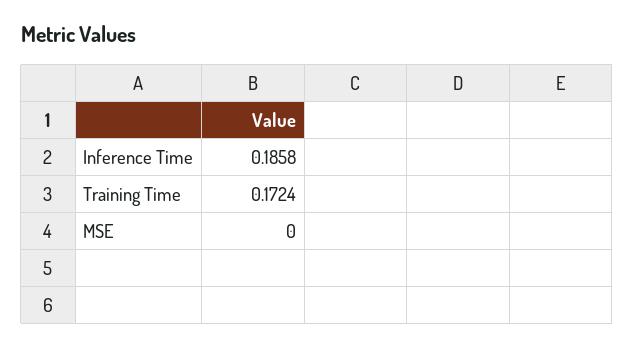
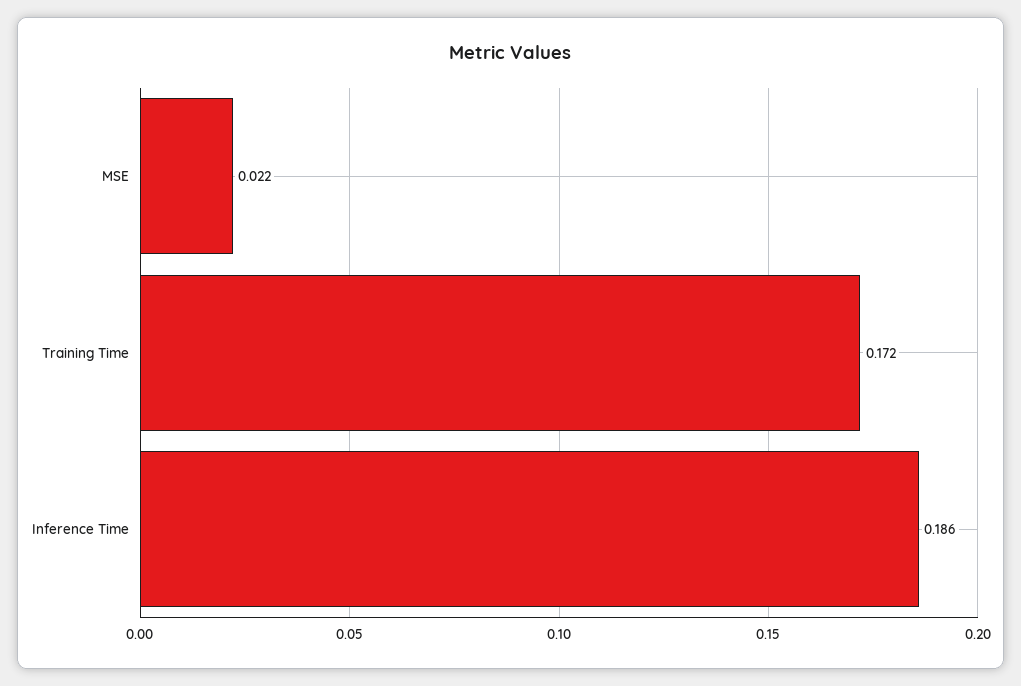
  {
    "Inference Time": 0.1858,
    "Training Time": 0.1724,
-   "MSE": 0
+   "MSE": 0.022
  }

